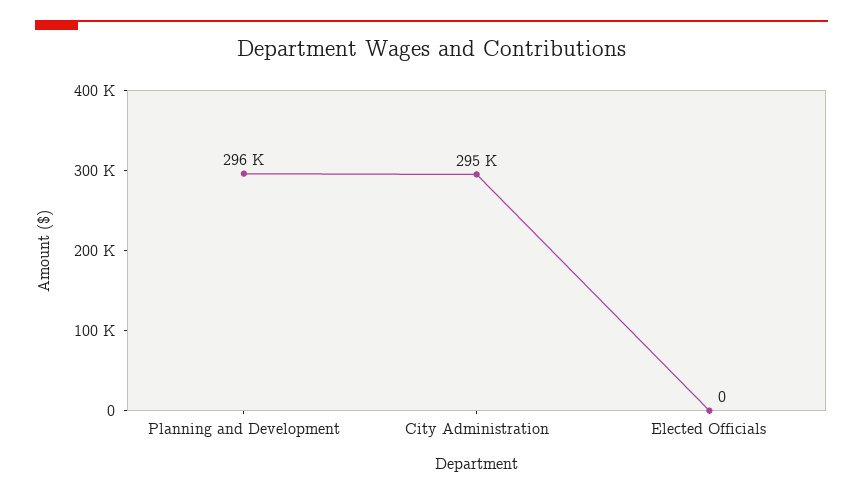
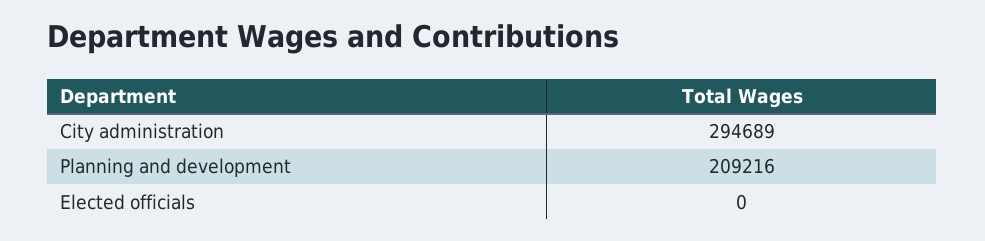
  {
-   "Planning and Development": 296000,
+   "Planning and Development": 209216,
    "City Administration": 294689,
    "Elected Officials": 0
  }

